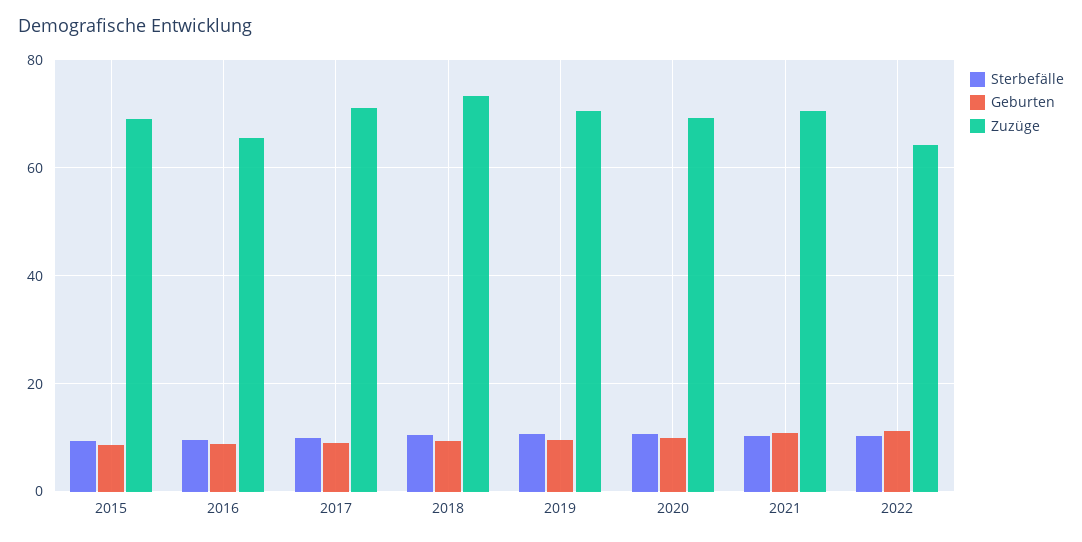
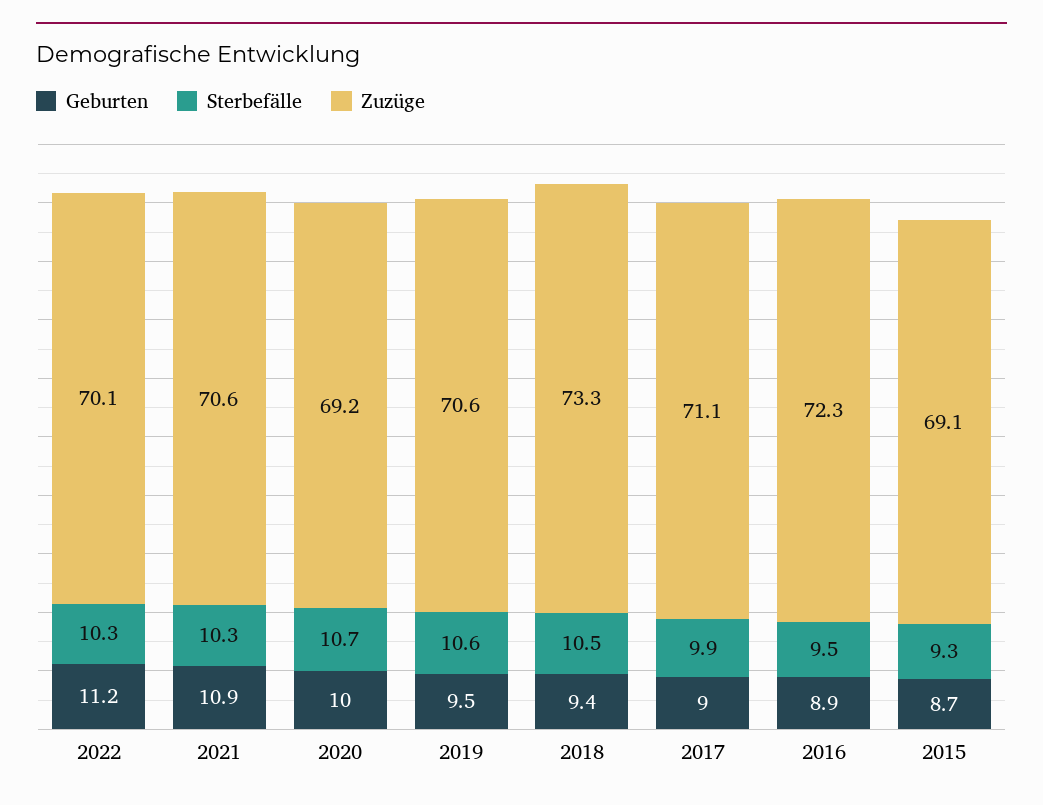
  {
    "Sterbefälle": {
      "2015": 9.3,
      "2016": 9.5,
      "2017": 9.9,
      "2018": 10.5,
      "2019": 10.6,
      "2020": 10.7,
      "2021": 10.3,
      "2022": 10.3
    },
    "Geburten": {
      "2015": 8.7,
      "2016": 8.9,
      "2017": 9,
      "2018": 9.4,
      "2019": 9.5,
      "2020": 10,
      "2021": 10.9,
      "2022": 11.2
    },
    "Zuzüge": {
      "2015": 69.1,
-     "2016": 66,
+     "2016": 72.3,
      "2017": 71.1,
      "2018": 73.3,
      "2019": 70.6,
      "2020": 69.2,
      "2021": 70.6,
-     "2022": 64
+     "2022": 70.1
    }
  }

